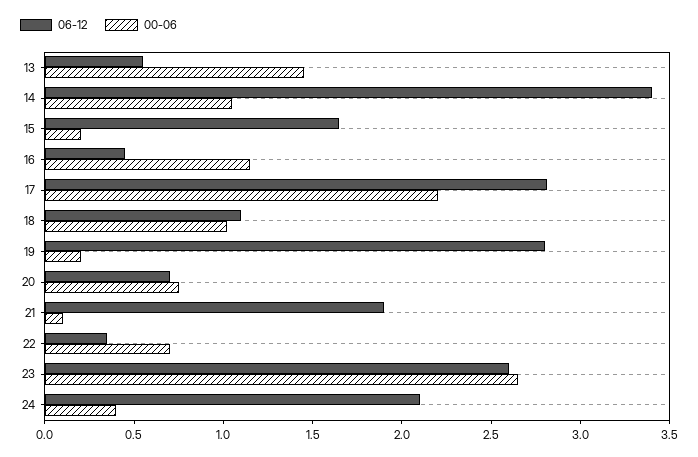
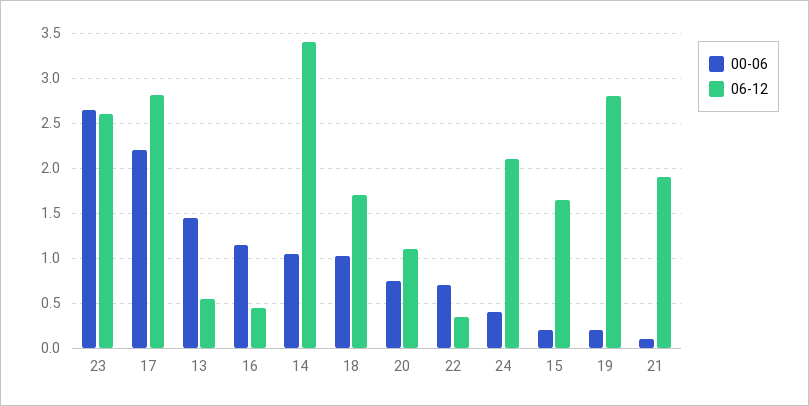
  {
    "06-12": {
      "13": 0.6,
      "14": 3.4,
      "15": 1.7,
      "16": 0.5,
      "17": 2.8,
-     "18": 1.1,
+     "18": 1.7,
      "19": 2.8,
-     "20": 0.7,
+     "20": 1.1,
      "21": 1.9,
      "22": 0.4,
      "23": 2.6,
      "24": 2.1
    },
    "00-06": {
      "13": 1.5,
      "14": 1.1,
      "15": 0.2,
      "16": 1.2,
      "17": 2.2,
      "18": 1,
      "19": 0.2,
      "20": 0.8,
      "21": 0.1,
      "22": 0.7,
      "23": 2.7,
      "24": 0.4
    }
  }

